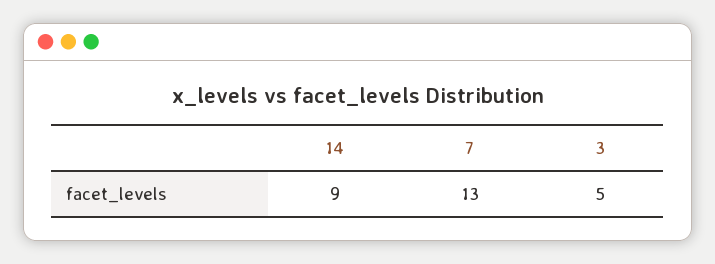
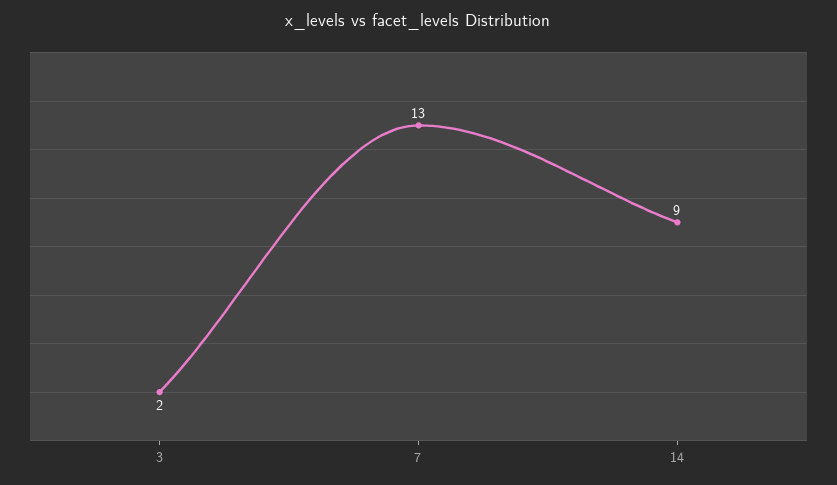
  {
    "14": 9,
    "7": 13,
-   "3": 5
+   "3": 2
  }

